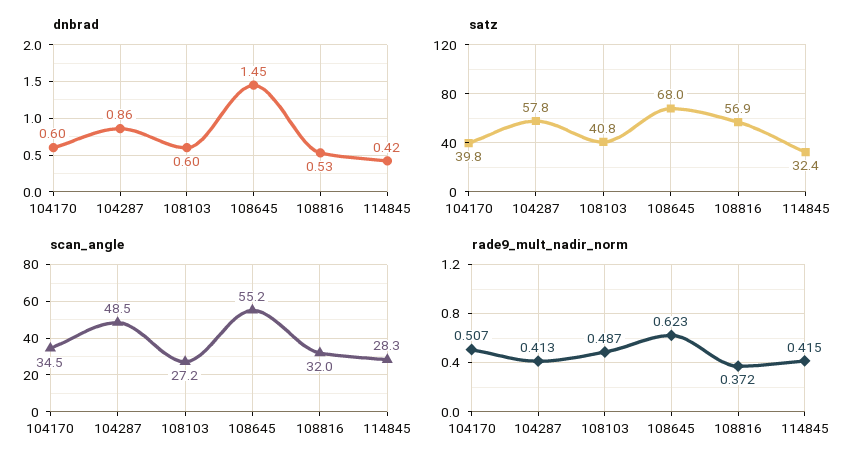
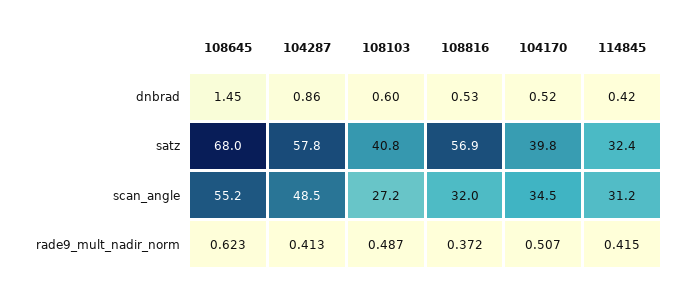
  {
    "dnbrad": {
-     "104170": 0.6,
+     "104170": 0.52,
      "104287": 0.86,
      "108103": 0.6,
      "108645": 1.45,
      "108816": 0.53,
      "114845": 0.42
    },
    "satz": {
      "104170": 39.8,
      "104287": 57.8,
      "108103": 40.8,
      "108645": 68,
      "108816": 56.9,
      "114845": 32.4
    },
    "scan_angle": {
      "104170": 34.5,
      "104287": 48.5,
      "108103": 27.2,
      "108645": 55.2,
      "108816": 32,
-     "114845": 28.3
+     "114845": 31.2
    },
    "rade9_mult_nadir_norm": {
      "104170": 0.507,
      "104287": 0.413,
      "108103": 0.487,
      "108645": 0.623,
      "108816": 0.372,
      "114845": 0.415
    }
  }

